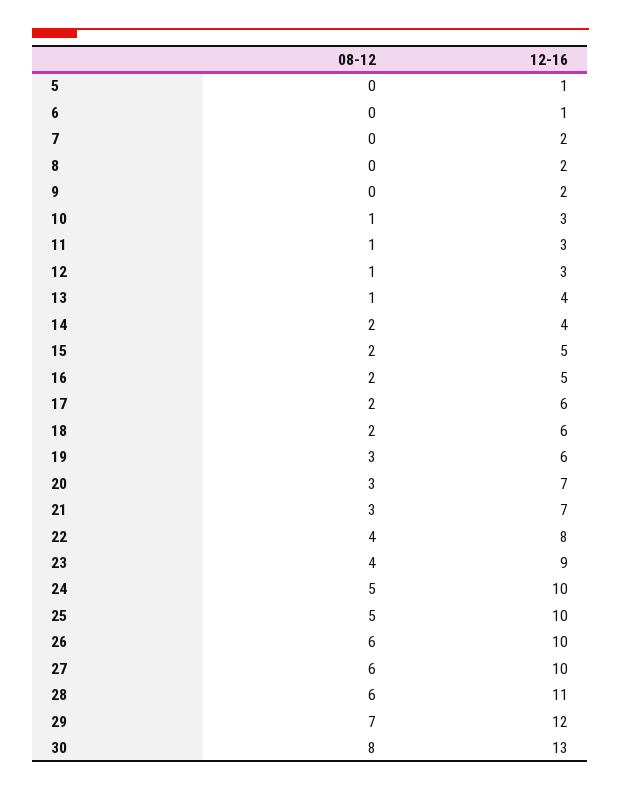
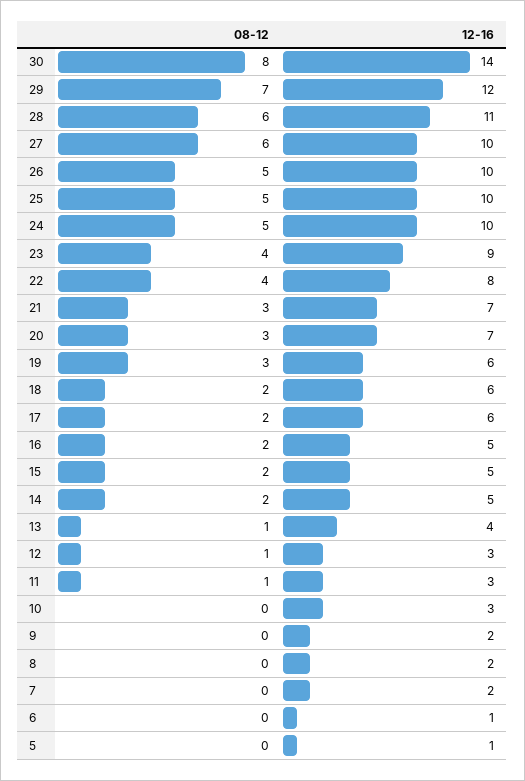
  {
    "08-12": {
      "5": 0,
      "6": 0,
      "7": 0,
      "8": 0,
      "9": 0,
-     "10": 1,
+     "10": 0,
      "11": 1,
      "12": 1,
      "13": 1,
      "14": 2,
      "15": 2,
      "16": 2,
      "17": 2,
      "18": 2,
      "19": 3,
      "20": 3,
      "21": 3,
      "22": 4,
      "23": 4,
      "24": 5,
      "25": 5,
-     "26": 6,
+     "26": 5,
      "27": 6,
      "28": 6,
      "29": 7,
      "30": 8
    },
    "12-16": {
      "5": 1,
      "6": 1,
      "7": 2,
      "8": 2,
      "9": 2,
      "10": 3,
      "11": 3,
      "12": 3,
      "13": 4,
-     "14": 4,
+     "14": 5,
      "15": 5,
      "16": 5,
      "17": 6,
      "18": 6,
      "19": 6,
      "20": 7,
      "21": 7,
      "22": 8,
      "23": 9,
      "24": 10,
      "25": 10,
      "26": 10,
      "27": 10,
      "28": 11,
      "29": 12,
-     "30": 13
+     "30": 14
    }
  }

